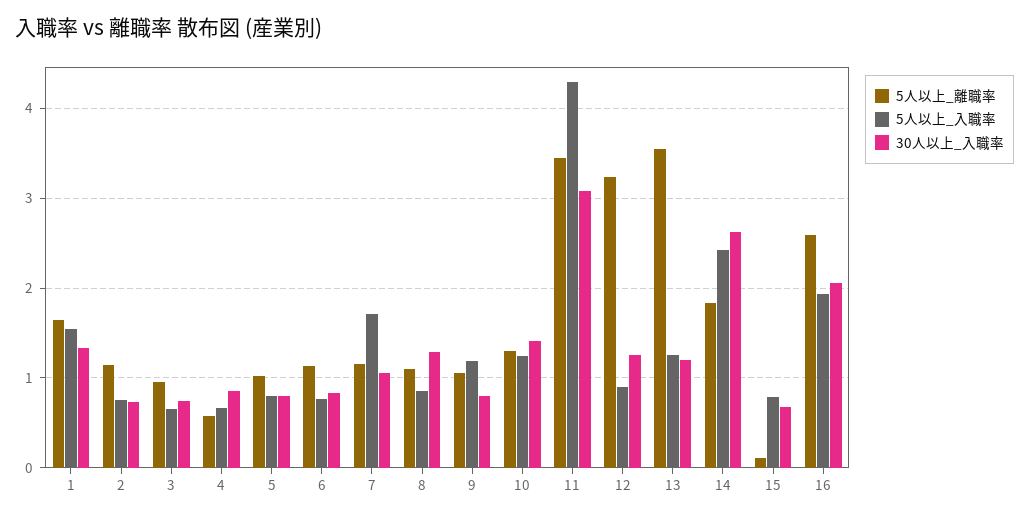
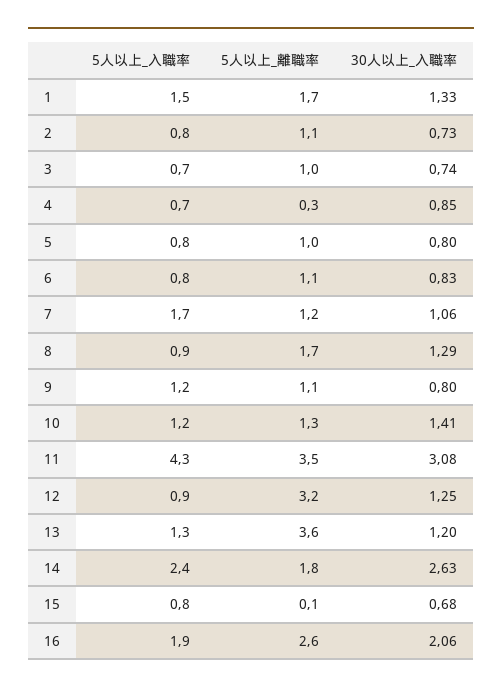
  {
    "5人以上_離職率": {
      "1": 1.7,
      "2": 1.1,
      "3": 1,
-     "4": 0.6,
+     "4": 0.3,
      "5": 1,
      "6": 1.1,
      "7": 1.2,
-     "8": 1.1,
+     "8": 1.7,
      "9": 1.1,
      "10": 1.3,
      "11": 3.5,
      "12": 3.2,
      "13": 3.6,
      "14": 1.8,
      "15": 0.1,
      "16": 2.6
    },
    "5人以上_入職率": {
      "1": 1.5,
      "2": 0.8,
      "3": 0.7,
      "4": 0.7,
      "5": 0.8,
      "6": 0.8,
      "7": 1.7,
      "8": 0.9,
      "9": 1.2,
      "10": 1.2,
      "11": 4.3,
      "12": 0.9,
      "13": 1.3,
      "14": 2.4,
      "15": 0.8,
      "16": 1.9
    },
    "30人以上_入職率": {
      "1": 1.33,
      "2": 0.73,
      "3": 0.74,
      "4": 0.85,
      "5": 0.8,
      "6": 0.83,
      "7": 1.06,
      "8": 1.29,
      "9": 0.8,
      "10": 1.41,
      "11": 3.08,
      "12": 1.25,
      "13": 1.2,
      "14": 2.63,
      "15": 0.68,
      "16": 2.06
    }
  }

